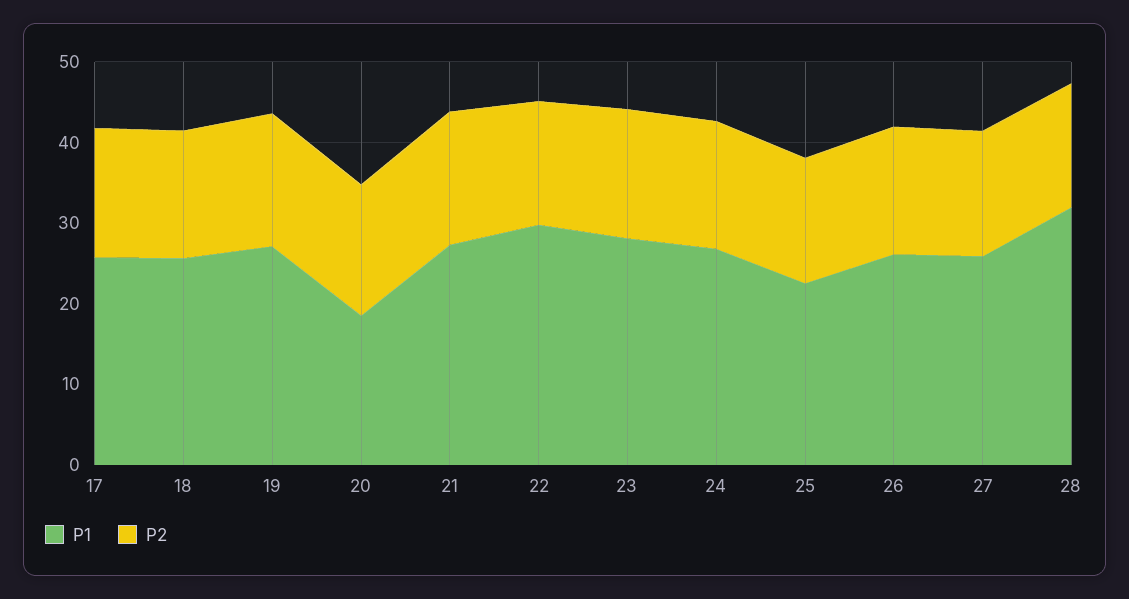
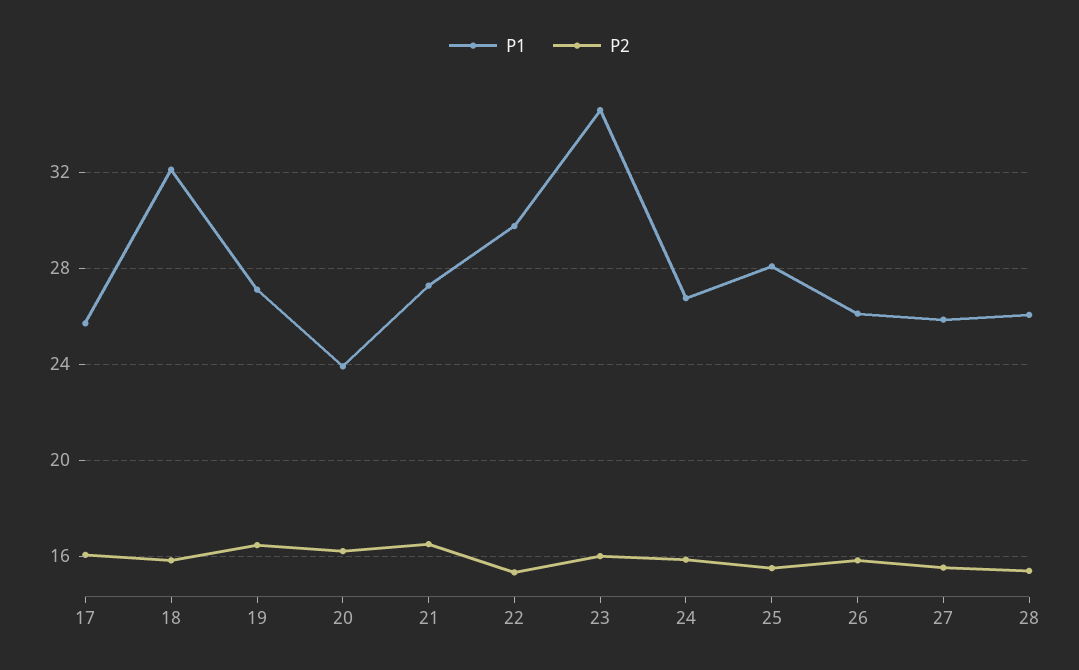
  {
    "P1": {
      "17": 25.5,
-     "18": 26,
+     "18": 32,
      "19": 27,
-     "20": 18,
+     "20": 24,
      "21": 27.5,
      "22": 30,
-     "23": 28,
+     "23": 34.5,
      "24": 27,
-     "25": 22,
+     "25": 28,
      "26": 26,
      "27": 26,
-     "28": 32
+     "28": 26
    },
    "P2": {
      "17": 16,
      "18": 16,
      "19": 16.5,
      "20": 16,
      "21": 16.5,
      "22": 15.5,
      "23": 16,
      "24": 16,
      "25": 15.5,
      "26": 16,
      "27": 15.5,
      "28": 15.5
    }
  }

